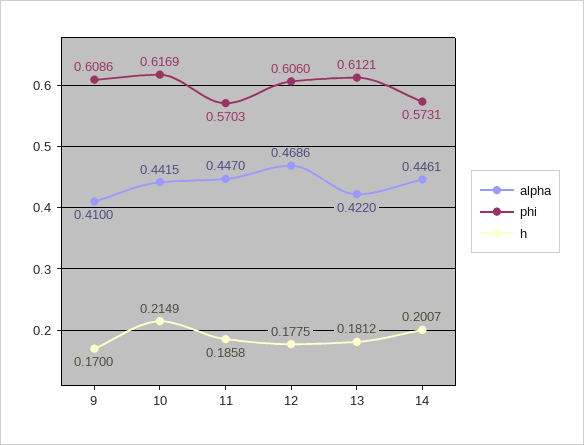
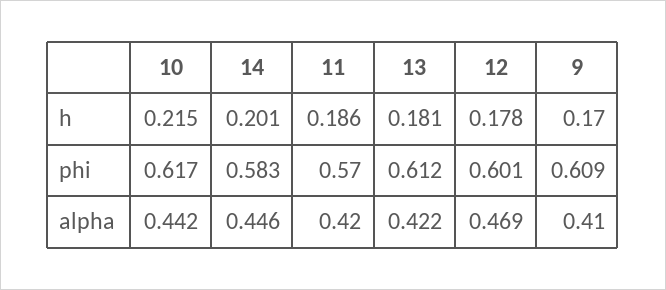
  {
    "alpha": {
      "9": 0.41,
      "10": 0.4415,
-     "11": 0.447,
+     "11": 0.42,
      "12": 0.4686,
      "13": 0.422,
      "14": 0.4461
    },
    "phi": {
      "9": 0.6086,
      "10": 0.6169,
      "11": 0.5703,
-     "12": 0.606,
+     "12": 0.601,
      "13": 0.6121,
-     "14": 0.5731
+     "14": 0.583
    },
    "h": {
      "9": 0.17,
      "10": 0.2149,
      "11": 0.1858,
      "12": 0.1775,
      "13": 0.1812,
      "14": 0.2007
    }
  }

